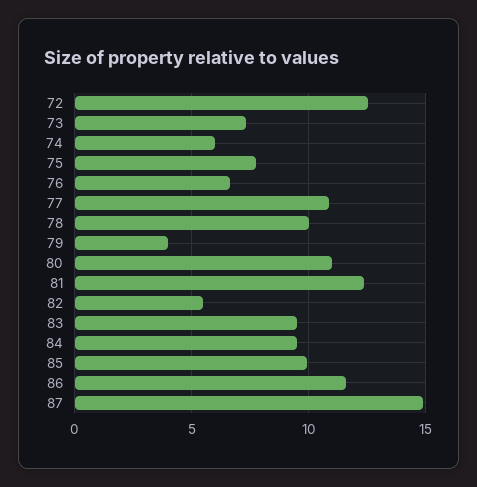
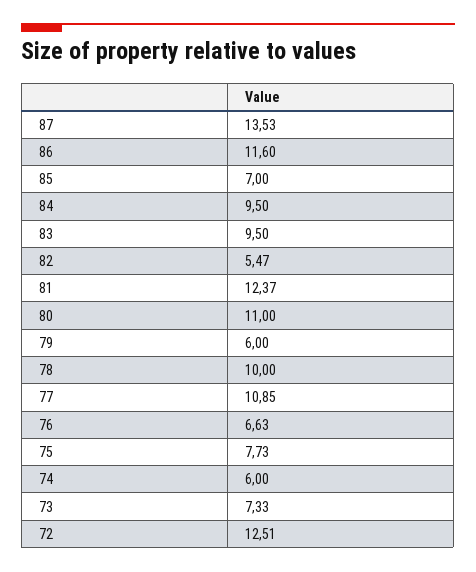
  {
    "72": 12.51,
    "73": 7.33,
    "74": 6,
    "75": 7.73,
    "76": 6.63,
    "77": 10.85,
    "78": 10,
-   "79": 4,
+   "79": 6,
    "80": 11,
    "81": 12.37,
    "82": 5.47,
    "83": 9.5,
    "84": 9.5,
-   "85": 10,
+   "85": 7,
    "86": 11.6,
-   "87": 15
+   "87": 13.53
  }

